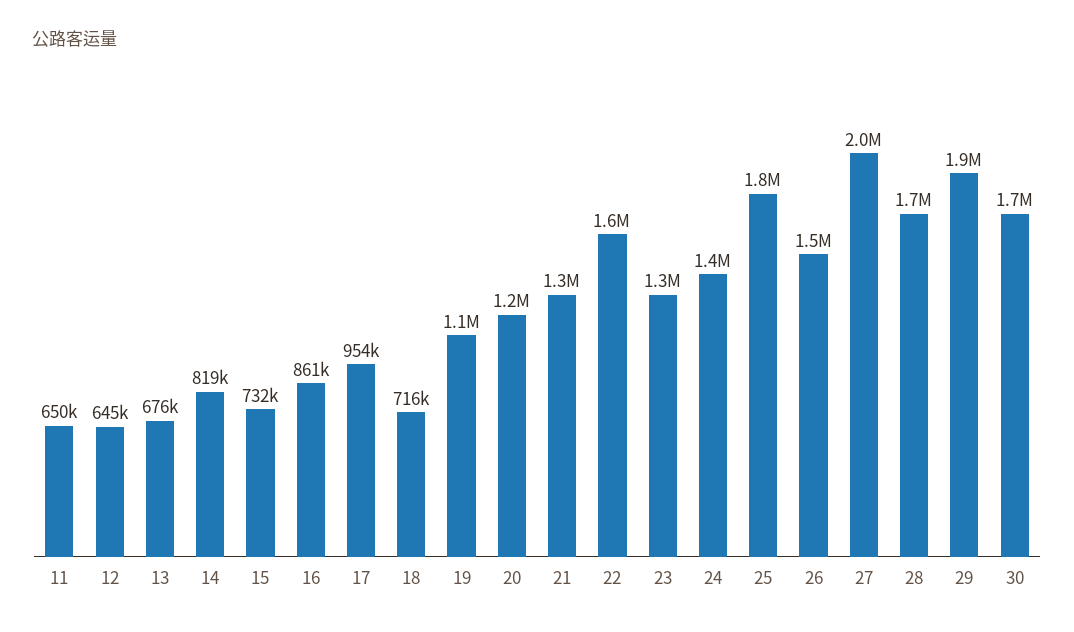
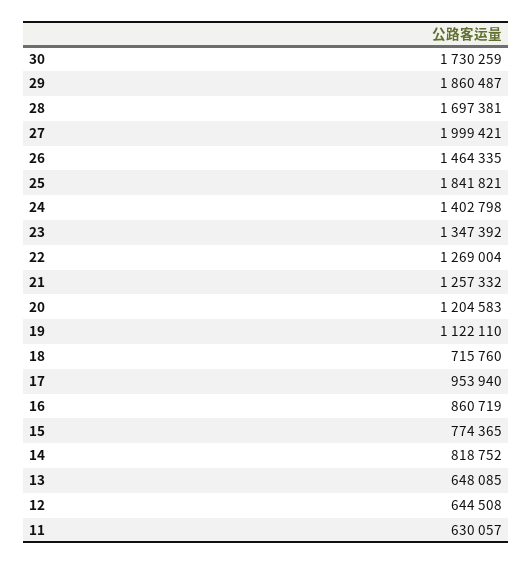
  {
-   "11": 650000,
+   "11": 630057,
    "12": 644508,
-   "13": 676000,
+   "13": 648085,
    "14": 818752,
-   "15": 732000,
+   "15": 774365,
    "16": 860719,
    "17": 953940,
    "18": 715760,
    "19": 1122110,
    "20": 1204583,
    "21": 1257332,
-   "22": 1600000,
+   "22": 1269004,
    "23": 1347392,
    "24": 1402798,
    "25": 1841821,
    "26": 1464335,
    "27": 1999421,
    "28": 1697381,
    "29": 1860487,
    "30": 1730259
  }

